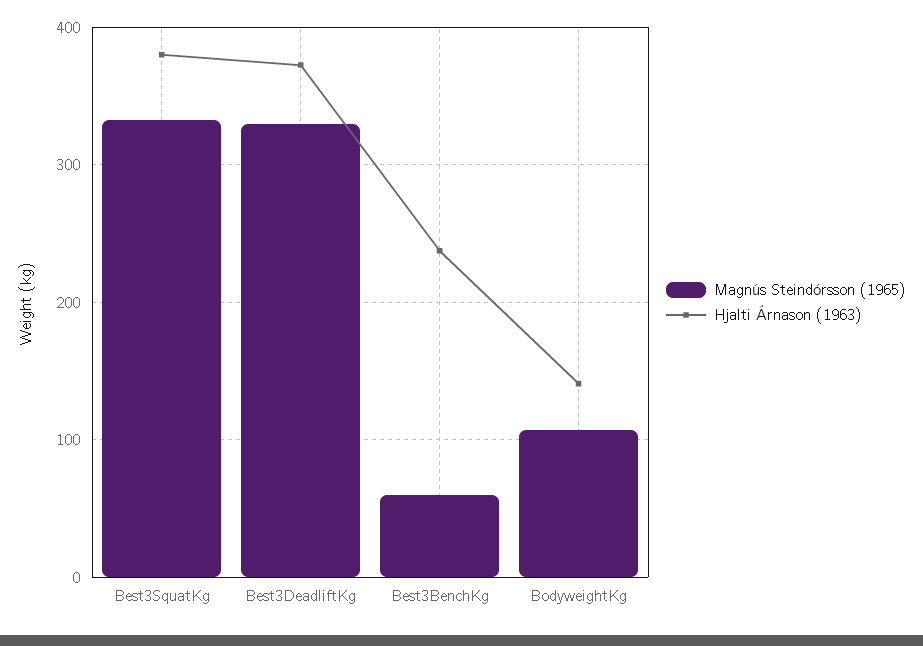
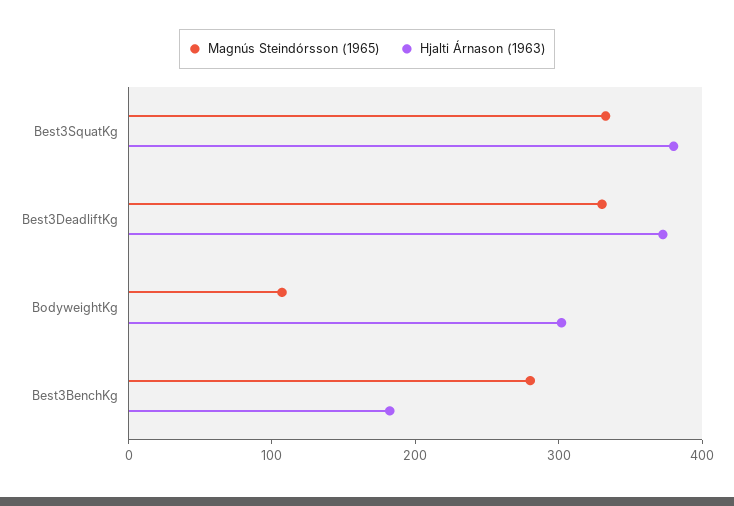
  {
    "Magnús Steindórsson (1965)": {
      "Best3SquatKg": 330,
      "Best3DeadliftKg": 330,
-     "Best3BenchKg": 60,
+     "Best3BenchKg": 280,
      "BodyweightKg": 110
    },
    "Hjalti Árnason (1963)": {
      "Best3SquatKg": 380,
      "Best3DeadliftKg": 370,
-     "Best3BenchKg": 240,
+     "Best3BenchKg": 180,
-     "BodyweightKg": 140
+     "BodyweightKg": 300
    }
  }

